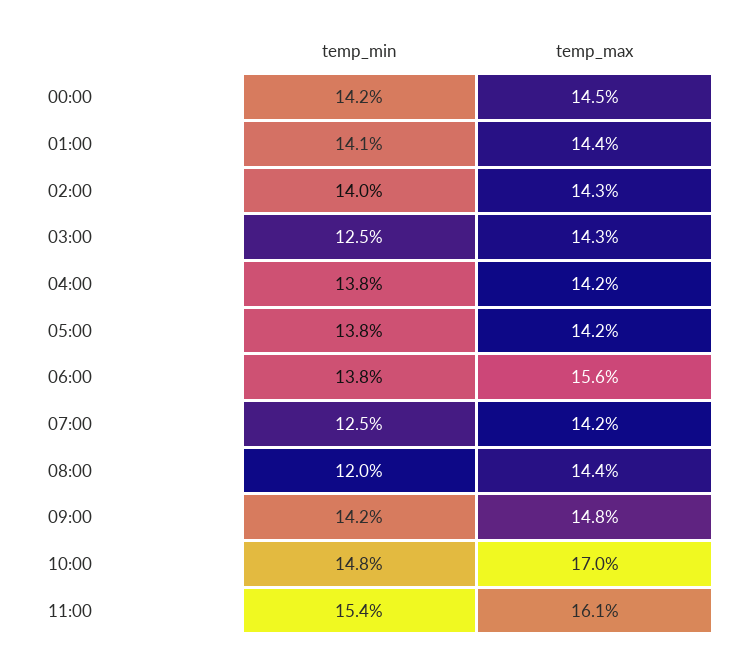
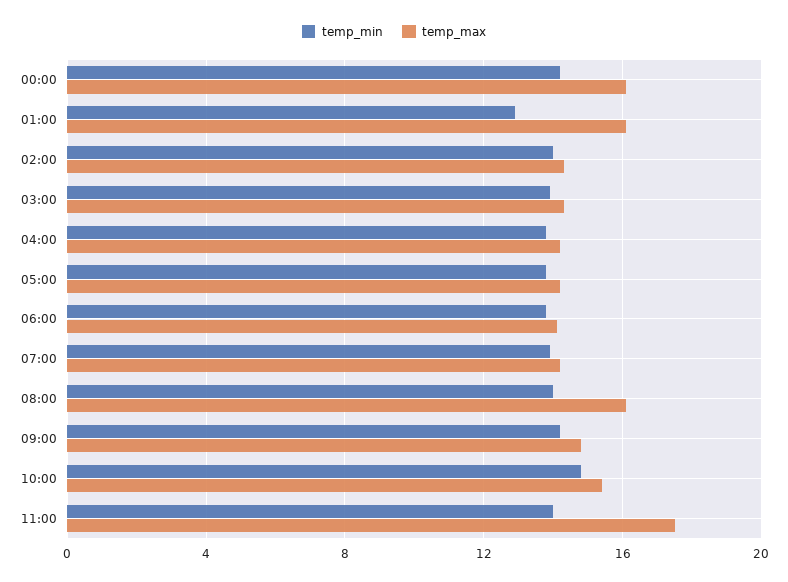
  {
    "temp_min": {
      "00:00": 14.2,
-     "01:00": 14.1,
+     "01:00": 13,
      "02:00": 14,
-     "03:00": 12.5,
+     "03:00": 14,
      "04:00": 13.8,
      "05:00": 13.8,
      "06:00": 13.8,
-     "07:00": 12.5,
+     "07:00": 14,
-     "08:00": 12,
+     "08:00": 14,
      "09:00": 14.2,
      "10:00": 14.8,
-     "11:00": 15.4
+     "11:00": 14
    },
    "temp_max": {
-     "00:00": 14.5,
+     "00:00": 16,
-     "01:00": 14.4,
+     "01:00": 16,
      "02:00": 14.3,
      "03:00": 14.3,
      "04:00": 14.2,
      "05:00": 14.2,
-     "06:00": 15.6,
+     "06:00": 14,
      "07:00": 14.2,
-     "08:00": 14.4,
+     "08:00": 16,
      "09:00": 14.8,
-     "10:00": 17,
+     "10:00": 15.5,
-     "11:00": 16.1
+     "11:00": 17.5
    }
  }

